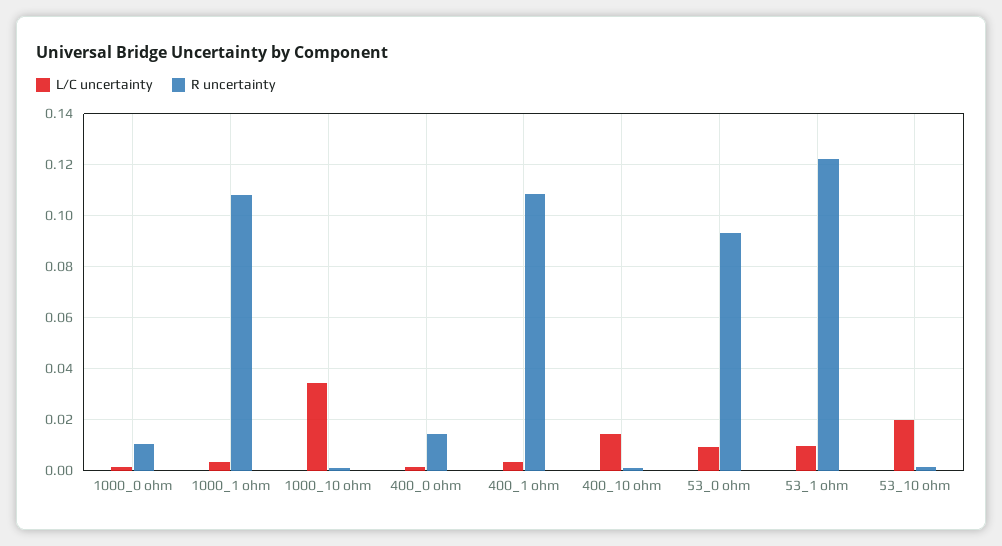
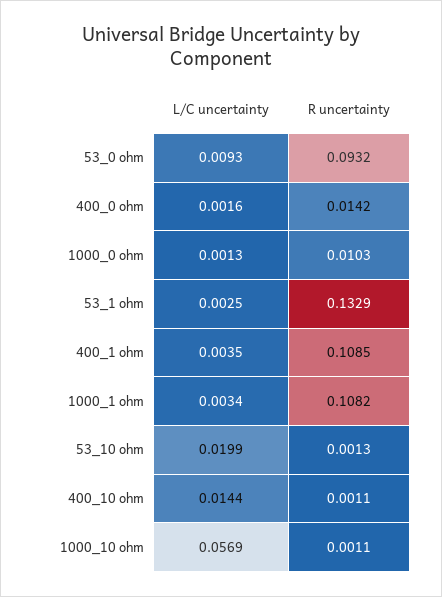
  {
    "L/C uncertainty": {
      "1000_0 ohm": 0.0013,
      "1000_1 ohm": 0.0034,
-     "1000_10 ohm": 0.035,
+     "1000_10 ohm": 0.0569,
      "400_0 ohm": 0.0016,
      "400_1 ohm": 0.0035,
      "400_10 ohm": 0.0144,
      "53_0 ohm": 0.0093,
-     "53_1 ohm": 0.01,
+     "53_1 ohm": 0.0025,
      "53_10 ohm": 0.0199
    },
    "R uncertainty": {
      "1000_0 ohm": 0.0103,
      "1000_1 ohm": 0.1082,
      "1000_10 ohm": 0.0011,
      "400_0 ohm": 0.0142,
      "400_1 ohm": 0.1085,
      "400_10 ohm": 0.0011,
      "53_0 ohm": 0.0932,
-     "53_1 ohm": 0.1225,
+     "53_1 ohm": 0.1329,
      "53_10 ohm": 0.0013
    }
  }

